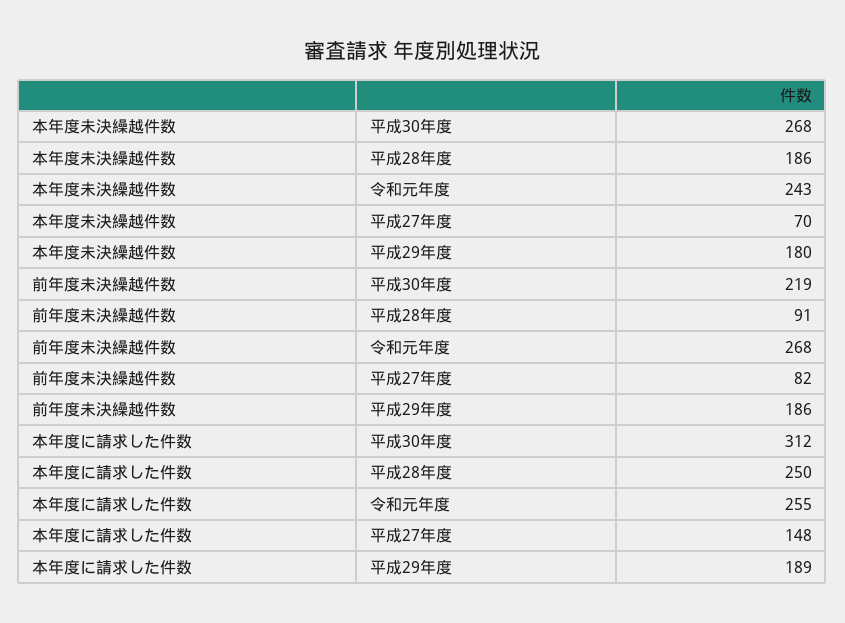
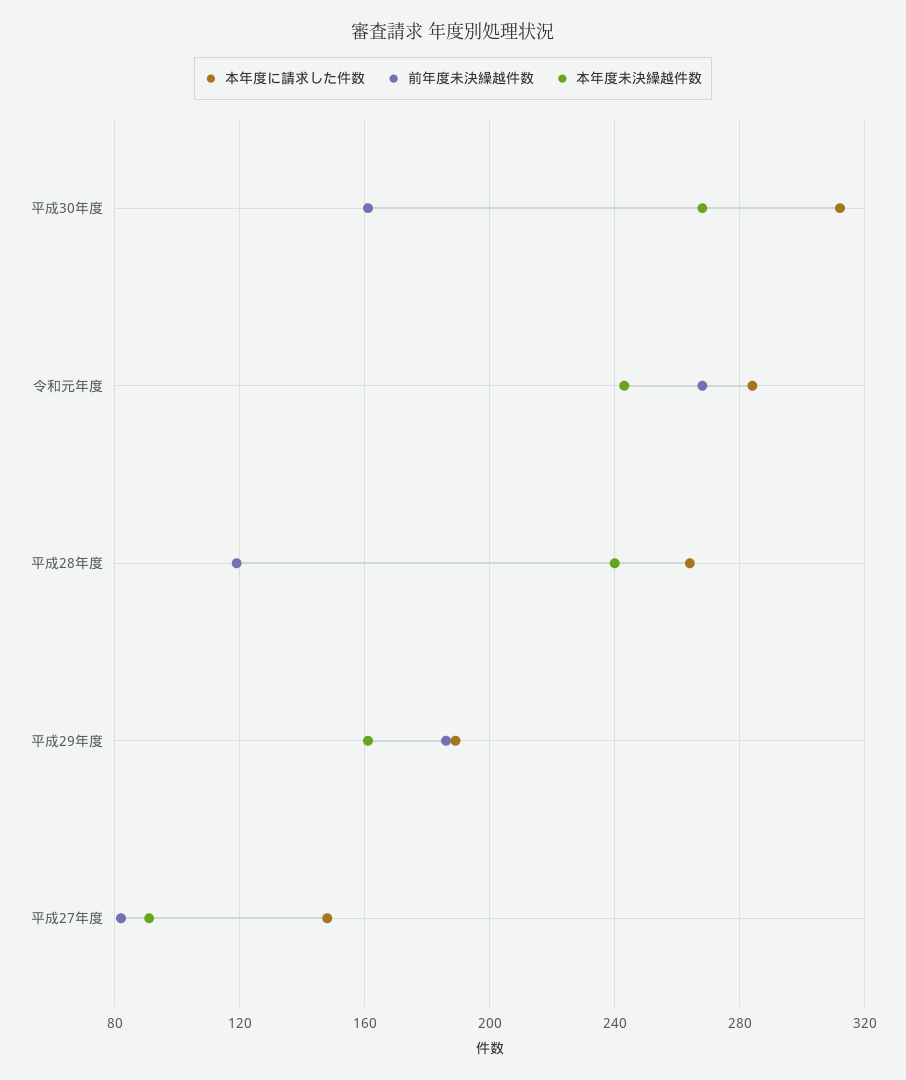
  {
    "本年度未決繰越件数": {
      "平成30年度": 268,
-     "平成28年度": 186,
+     "平成28年度": 240,
      "令和元年度": 243,
-     "平成27年度": 70,
+     "平成27年度": 90,
-     "平成29年度": 180
+     "平成29年度": 160
    },
    "前年度未決繰越件数": {
-     "平成30年度": 219,
+     "平成30年度": 160,
-     "平成28年度": 91,
+     "平成28年度": 120,
      "令和元年度": 268,
      "平成27年度": 82,
      "平成29年度": 186
    },
    "本年度に請求した件数": {
      "平成30年度": 312,
-     "平成28年度": 250,
+     "平成28年度": 265,
-     "令和元年度": 255,
+     "令和元年度": 285,
      "平成27年度": 148,
      "平成29年度": 189
    }
  }

